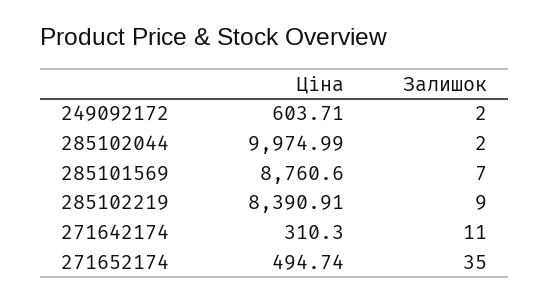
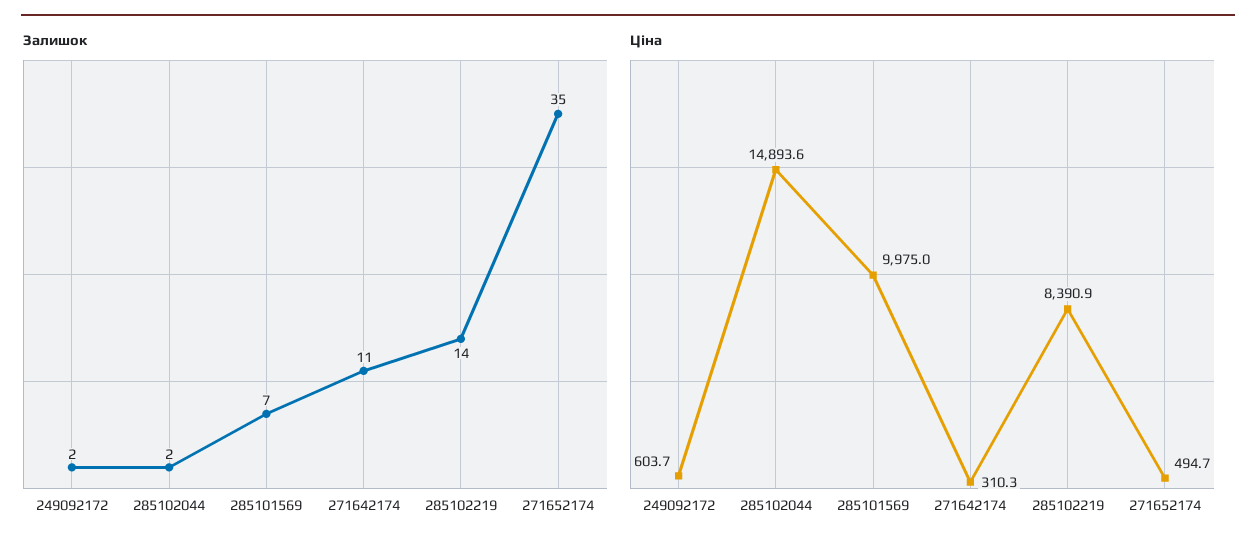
  {
    "Ціна": {
      "249092172": 603.71,
-     "285102044": 9974.99,
+     "285102044": 14893.6,
-     "285101569": 8760.6,
+     "285101569": 9975,
      "285102219": 8390.91,
      "271642174": 310.3,
      "271652174": 494.74
    },
    "Залишок": {
      "249092172": 2,
      "285102044": 2,
      "285101569": 7,
-     "285102219": 9,
+     "285102219": 14,
      "271642174": 11,
      "271652174": 35
    }
  }

